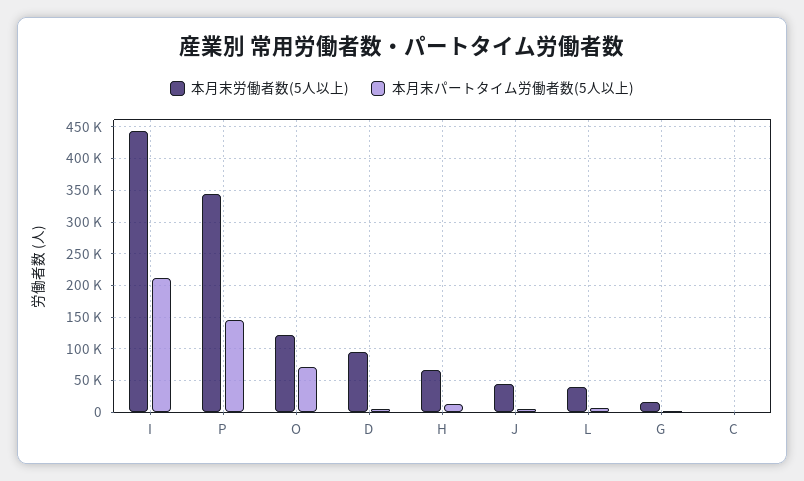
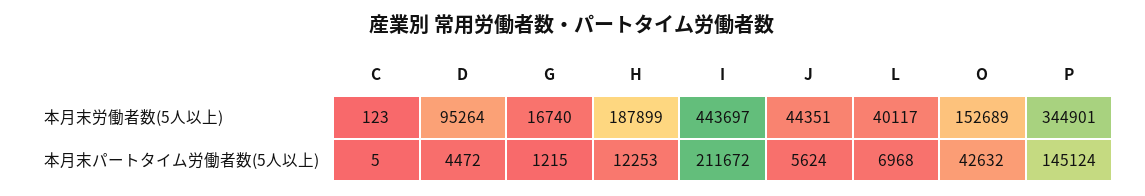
  {
    "本月末労働者数(5人以上)": {
      "I": 443697,
      "P": 344901,
-     "O": 120000,
+     "O": 152689,
      "D": 95264,
-     "H": 70000,
+     "H": 187899,
      "J": 44351,
      "L": 40117,
      "G": 16740,
      "C": 123
    },
    "本月末パートタイム労働者数(5人以上)": {
      "I": 211672,
      "P": 145124,
-     "O": 70000,
+     "O": 42632,
      "D": 4472,
      "H": 12253,
      "J": 5624,
      "L": 6968,
      "G": 1215,
      "C": 5
    }
  }

